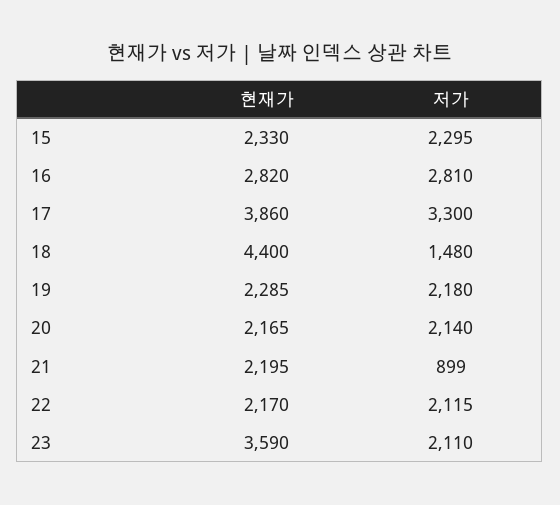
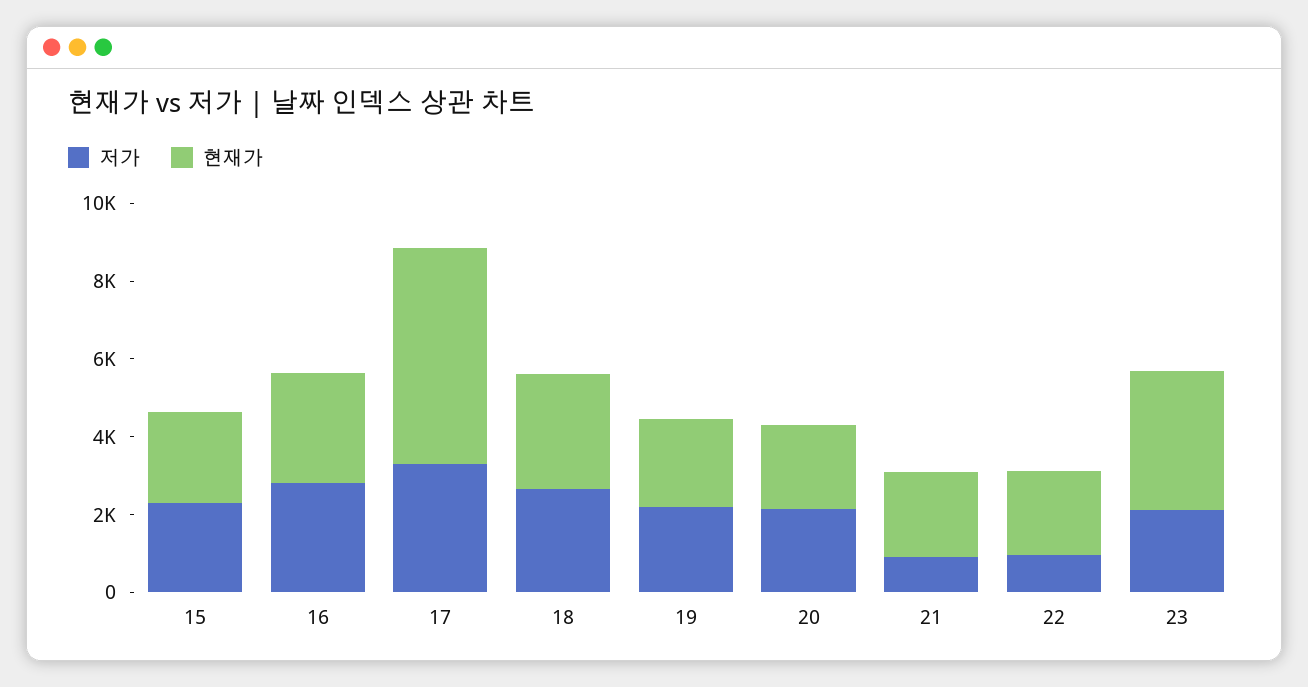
  {
    "현재가": {
      "15": 2330,
      "16": 2820,
-     "17": 3860,
+     "17": 5500,
-     "18": 4400,
+     "18": 3000,
      "19": 2285,
      "20": 2165,
      "21": 2195,
      "22": 2170,
      "23": 3590
    },
    "저가": {
      "15": 2295,
      "16": 2810,
      "17": 3300,
-     "18": 1480,
+     "18": 2500,
      "19": 2180,
      "20": 2140,
      "21": 899,
-     "22": 2115,
+     "22": 1000,
      "23": 2110
    }
  }

